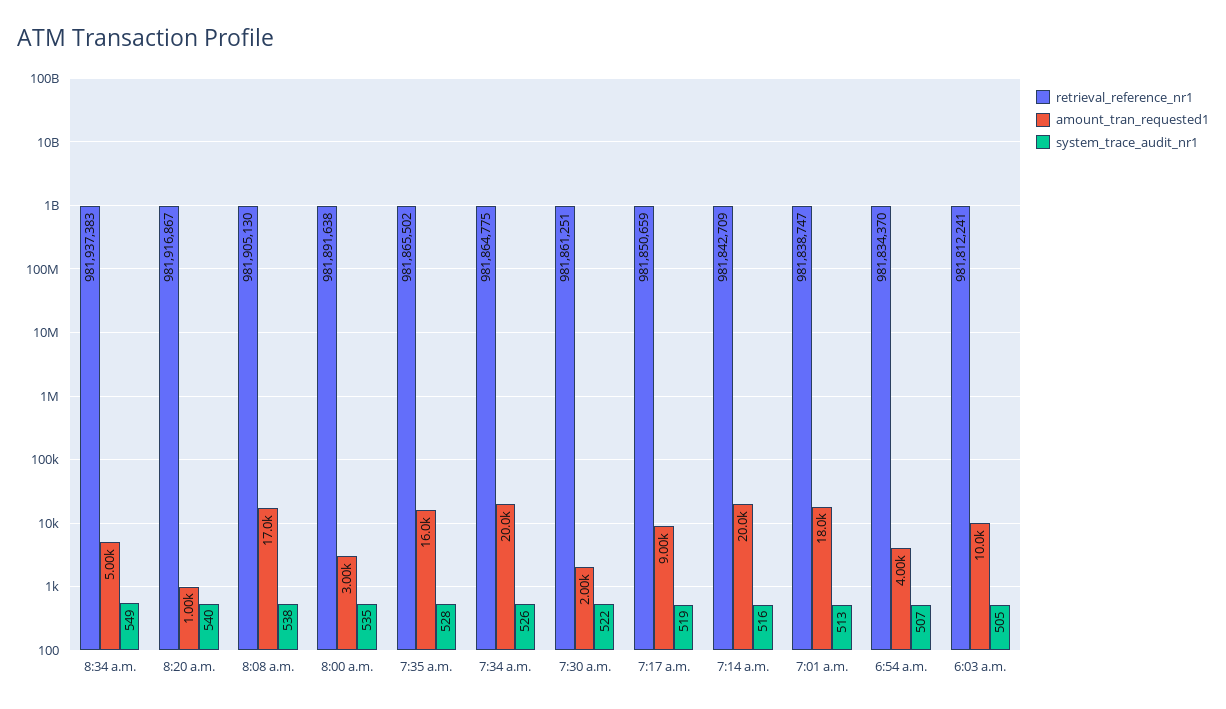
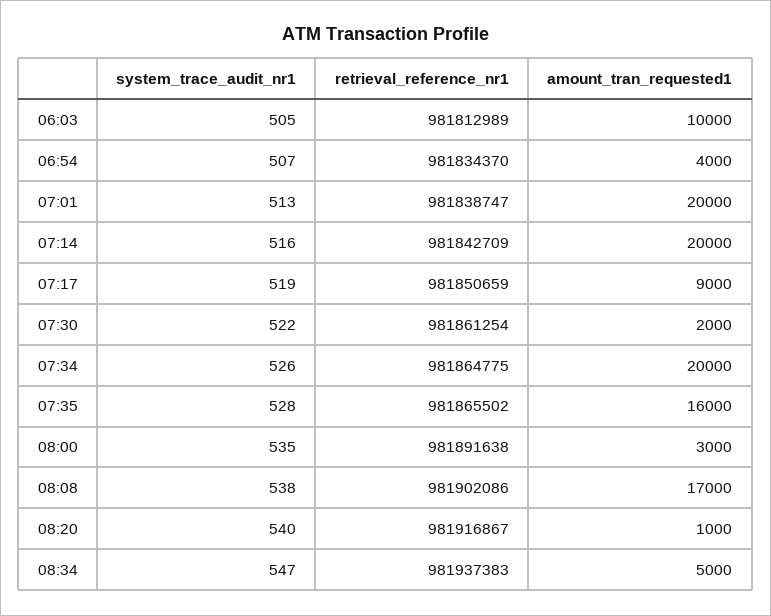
  {
    "retrieval_reference_nr1": {
      "8:34 a.m.": 981937383,
      "8:20 a.m.": 981916867,
-     "8:08 a.m.": 981905130,
+     "8:08 a.m.": 981902086,
      "8:00 a.m.": 981891638,
      "7:35 a.m.": 981865502,
      "7:34 a.m.": 981864775,
-     "7:30 a.m.": 981861251,
+     "7:30 a.m.": 981861254,
      "7:17 a.m.": 981850659,
      "7:14 a.m.": 981842709,
      "7:01 a.m.": 981838747,
      "6:54 a.m.": 981834370,
-     "6:03 a.m.": 981812241
+     "6:03 a.m.": 981812989
    },
    "amount_tran_requested1": {
      "8:34 a.m.": 5000,
      "8:20 a.m.": 1000,
      "8:08 a.m.": 17000,
      "8:00 a.m.": 3000,
      "7:35 a.m.": 16000,
      "7:34 a.m.": 20000,
      "7:30 a.m.": 2000,
      "7:17 a.m.": 9000,
      "7:14 a.m.": 20000,
-     "7:01 a.m.": 18000,
+     "7:01 a.m.": 20000,
      "6:54 a.m.": 4000,
      "6:03 a.m.": 10000
    },
    "system_trace_audit_nr1": {
-     "8:34 a.m.": 549,
+     "8:34 a.m.": 547,
      "8:20 a.m.": 540,
      "8:08 a.m.": 538,
      "8:00 a.m.": 535,
      "7:35 a.m.": 528,
      "7:34 a.m.": 526,
      "7:30 a.m.": 522,
      "7:17 a.m.": 519,
      "7:14 a.m.": 516,
      "7:01 a.m.": 513,
      "6:54 a.m.": 507,
      "6:03 a.m.": 505
    }
  }

